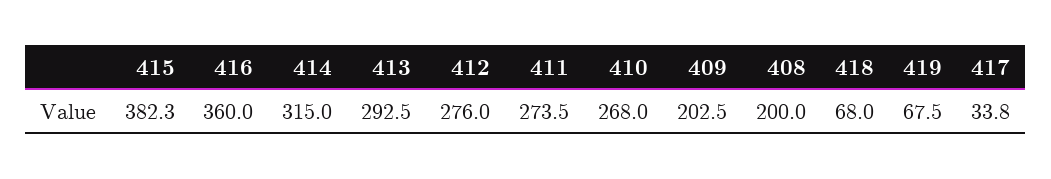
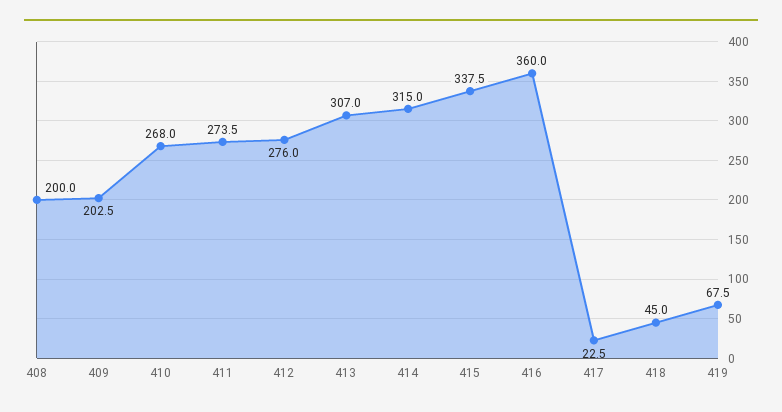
  {
-   "415": 382.3,
+   "415": 337.5,
    "416": 360,
    "414": 315,
-   "413": 292.5,
+   "413": 307,
    "412": 276,
    "411": 273.5,
    "410": 268,
    "409": 202.5,
    "408": 200,
-   "418": 68,
+   "418": 45,
    "419": 67.5,
-   "417": 33.8
+   "417": 22.5
  }

